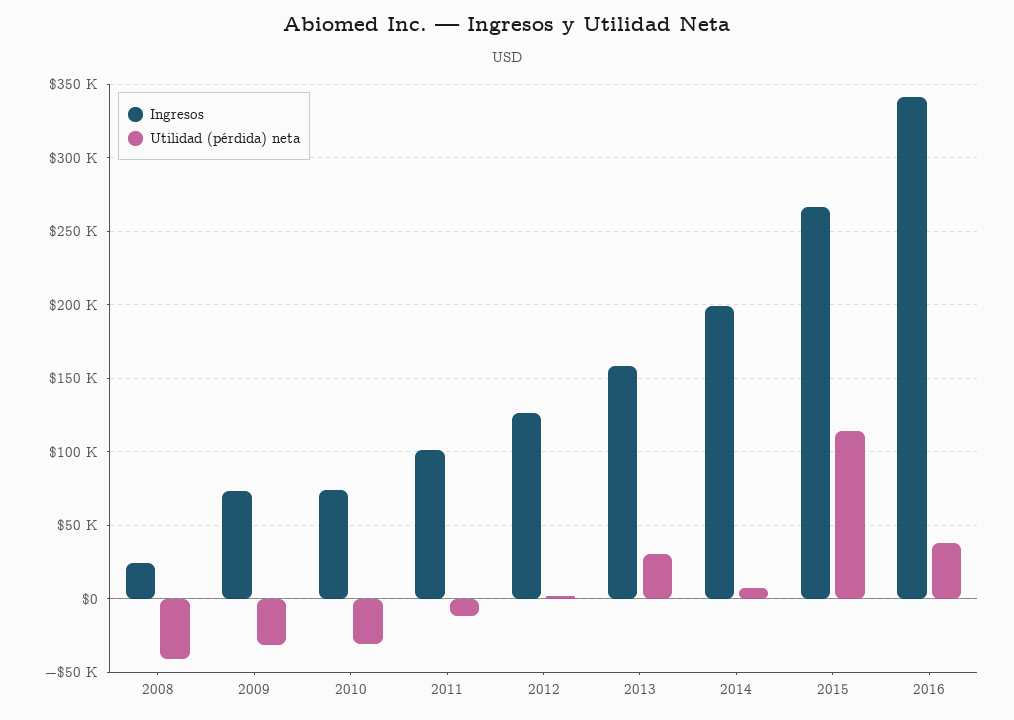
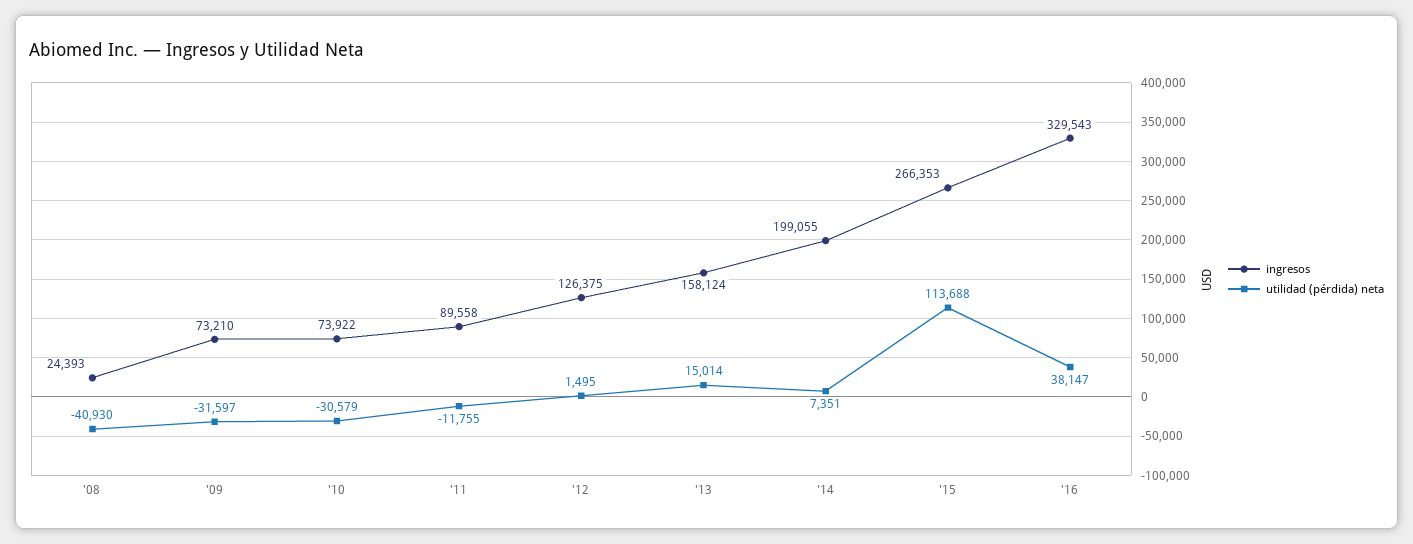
  {
    "Ingresos": {
      "2008": 24393,
      "2009": 73210,
      "2010": 73922,
-     "2011": 100000,
+     "2011": 89558,
      "2012": 126375,
      "2013": 158124,
      "2014": 199055,
      "2015": 266353,
-     "2016": 340000
+     "2016": 329543
    },
    "Utilidad (pérdida) neta": {
      "2008": -40930,
      "2009": -31597,
      "2010": -30579,
      "2011": -11755,
      "2012": 1495,
-     "2013": 30000,
+     "2013": 15014,
      "2014": 7351,
      "2015": 113688,
      "2016": 38147
    }
  }

